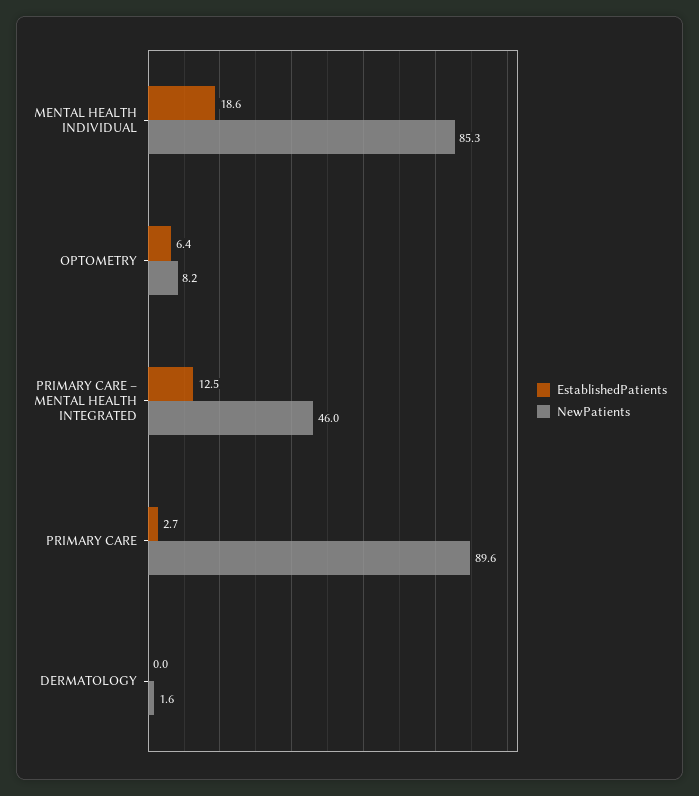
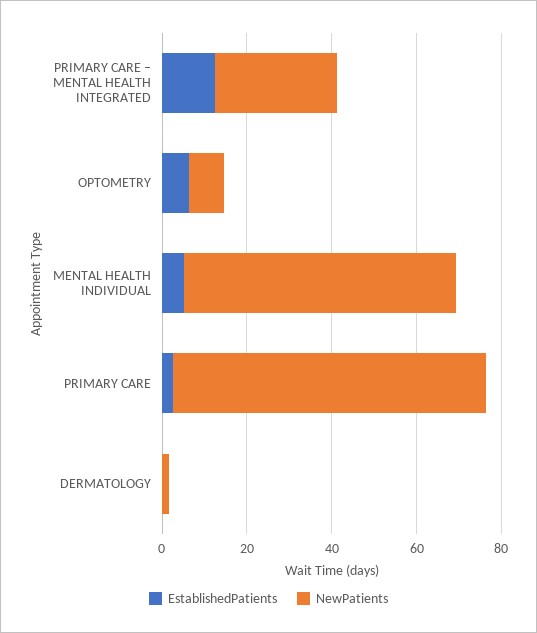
  {
    "EstablishedPatients": {
-     "MENTAL HEALTH INDIVIDUAL": 18.6,
+     "MENTAL HEALTH INDIVIDUAL": 5,
      "OPTOMETRY": 6.4,
      "PRIMARY CARE – MENTAL HEALTH INTEGRATED": 12.5,
      "PRIMARY CARE": 2.7,
      "DERMATOLOGY": 0
    },
    "NewPatients": {
-     "MENTAL HEALTH INDIVIDUAL": 85.3,
+     "MENTAL HEALTH INDIVIDUAL": 65,
      "OPTOMETRY": 8.2,
-     "PRIMARY CARE – MENTAL HEALTH INTEGRATED": 46,
+     "PRIMARY CARE – MENTAL HEALTH INTEGRATED": 30,
-     "PRIMARY CARE": 89.6,
+     "PRIMARY CARE": 75,
      "DERMATOLOGY": 1.6
    }
  }

